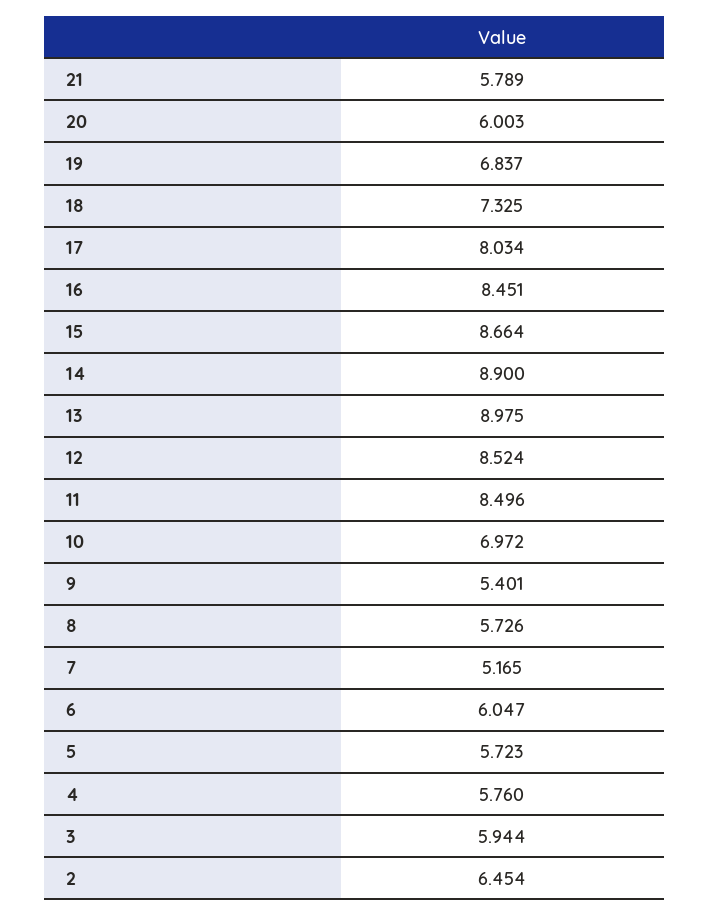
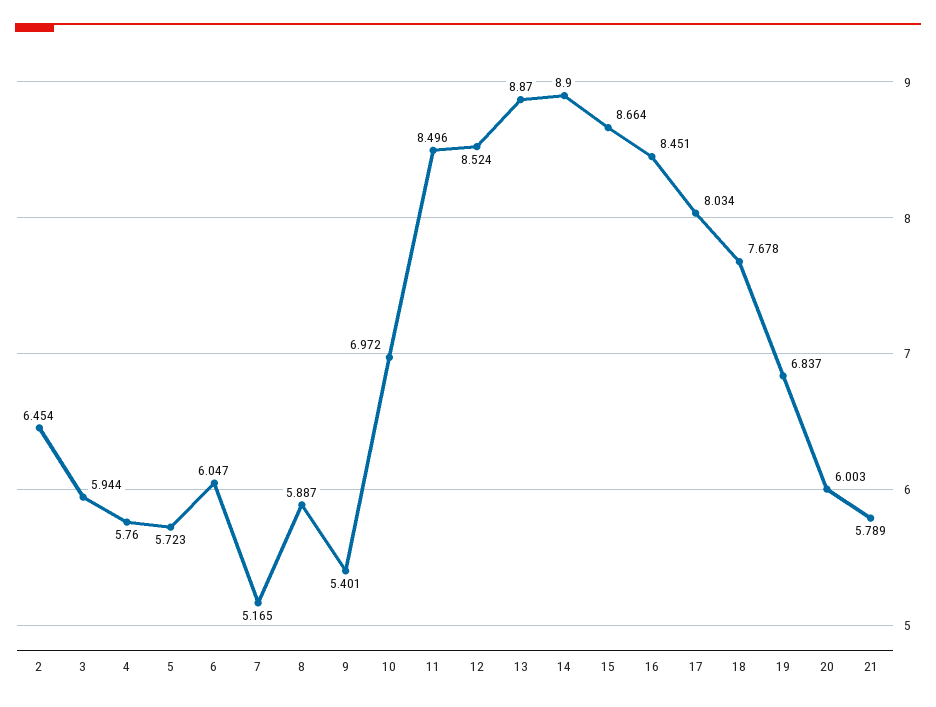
  {
    "21": 5.789,
    "20": 6.003,
    "19": 6.837,
-   "18": 7.325,
+   "18": 7.678,
    "17": 8.034,
    "16": 8.451,
    "15": 8.664,
    "14": 8.9,
-   "13": 8.975,
+   "13": 8.87,
    "12": 8.524,
    "11": 8.496,
    "10": 6.972,
    "9": 5.401,
-   "8": 5.726,
+   "8": 5.887,
    "7": 5.165,
    "6": 6.047,
    "5": 5.723,
    "4": 5.76,
    "3": 5.944,
    "2": 6.454
  }

